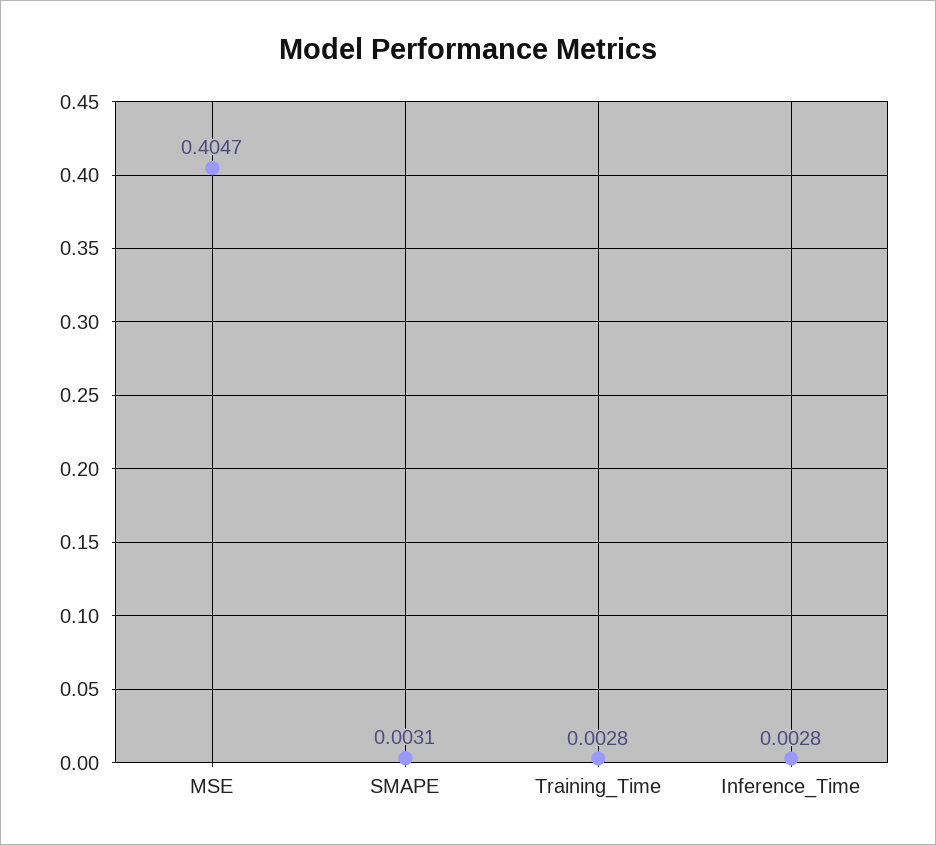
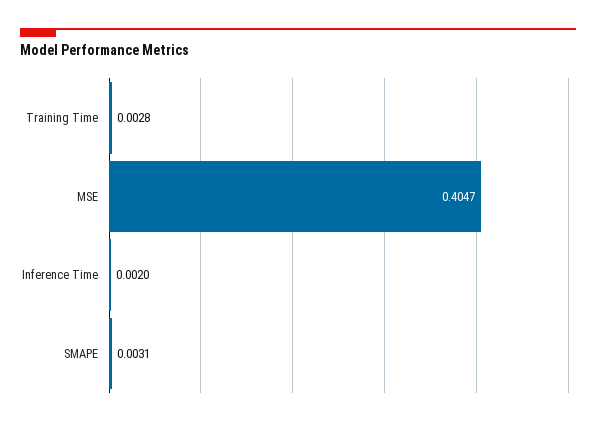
  {
    "MSE": 0.4047,
    "SMAPE": 0.0031,
    "Training_Time": 0.0028,
-   "Inference_Time": 0.0028
+   "Inference_Time": 0.002
  }

